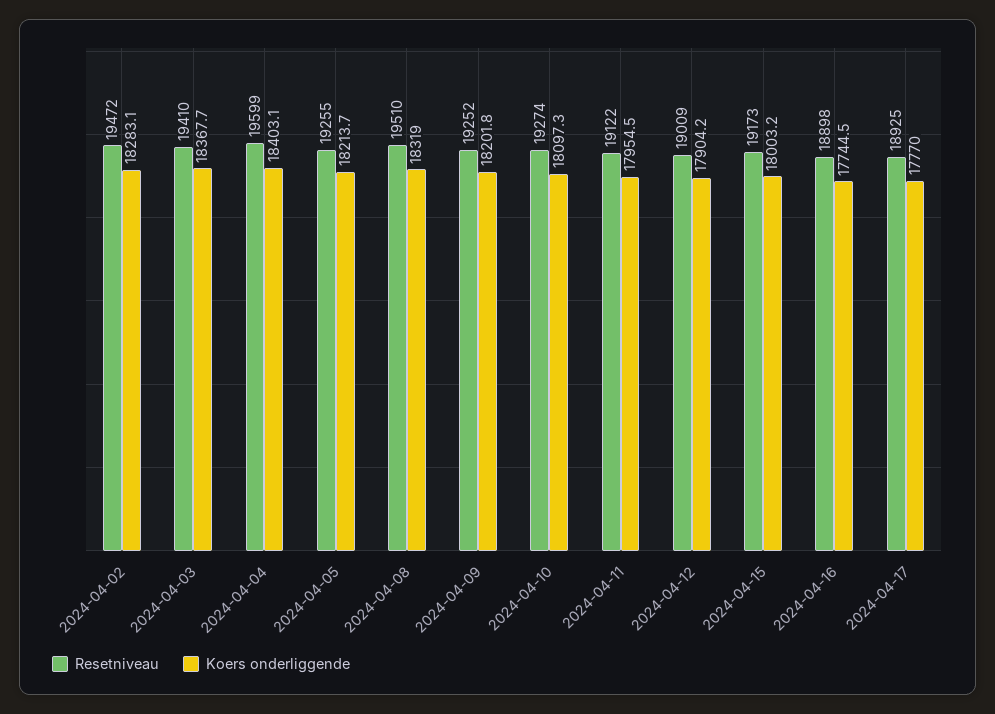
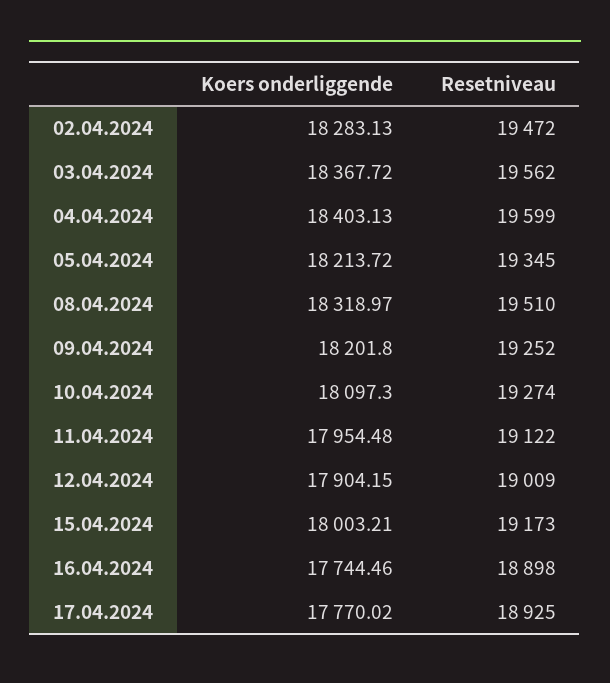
  {
    "Resetniveau": {
      "2024-04-02": 19472,
-     "2024-04-03": 19410,
+     "2024-04-03": 19562,
      "2024-04-04": 19599,
-     "2024-04-05": 19255,
+     "2024-04-05": 19345,
      "2024-04-08": 19510,
      "2024-04-09": 19252,
      "2024-04-10": 19274,
      "2024-04-11": 19122,
      "2024-04-12": 19009,
      "2024-04-15": 19173,
      "2024-04-16": 18898,
      "2024-04-17": 18925
    },
    "Koers onderliggende": {
      "2024-04-02": 18283.13,
      "2024-04-03": 18367.72,
      "2024-04-04": 18403.13,
      "2024-04-05": 18213.72,
      "2024-04-08": 18318.97,
      "2024-04-09": 18201.8,
      "2024-04-10": 18097.3,
      "2024-04-11": 17954.48,
      "2024-04-12": 17904.15,
      "2024-04-15": 18003.21,
      "2024-04-16": 17744.46,
      "2024-04-17": 17770.02
    }
  }

